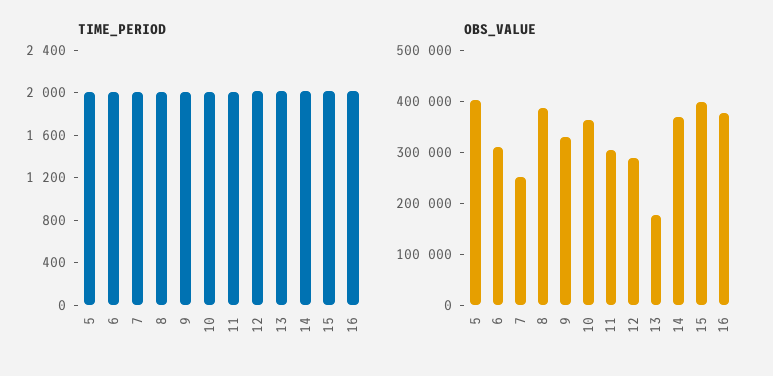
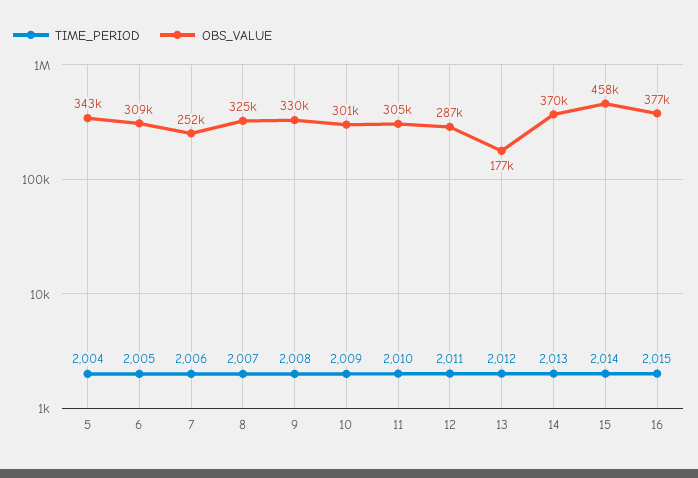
  {
    "TIME_PERIOD": {
      "5": 2004,
      "6": 2005,
      "7": 2006,
      "8": 2007,
      "9": 2008,
      "10": 2009,
      "11": 2010,
      "12": 2011,
      "13": 2012,
      "14": 2013,
      "15": 2014,
      "16": 2015
    },
    "OBS_VALUE": {
-     "5": 400000,
+     "5": 343000,
      "6": 309000,
      "7": 252000,
-     "8": 380000,
+     "8": 325000,
      "9": 330000,
-     "10": 360000,
+     "10": 301000,
      "11": 305000,
      "12": 287000,
      "13": 177000,
      "14": 370000,
-     "15": 400000,
+     "15": 458000,
      "16": 377000
    }
  }

